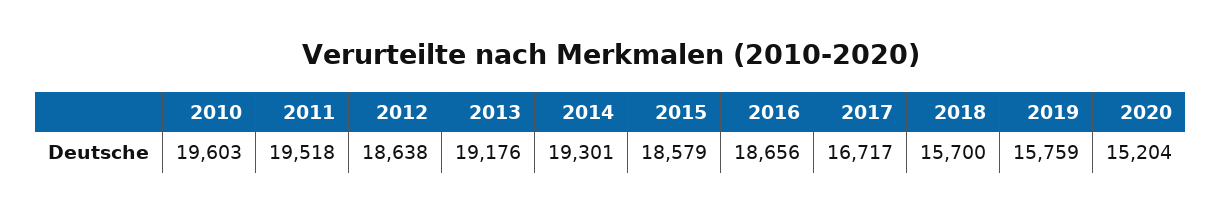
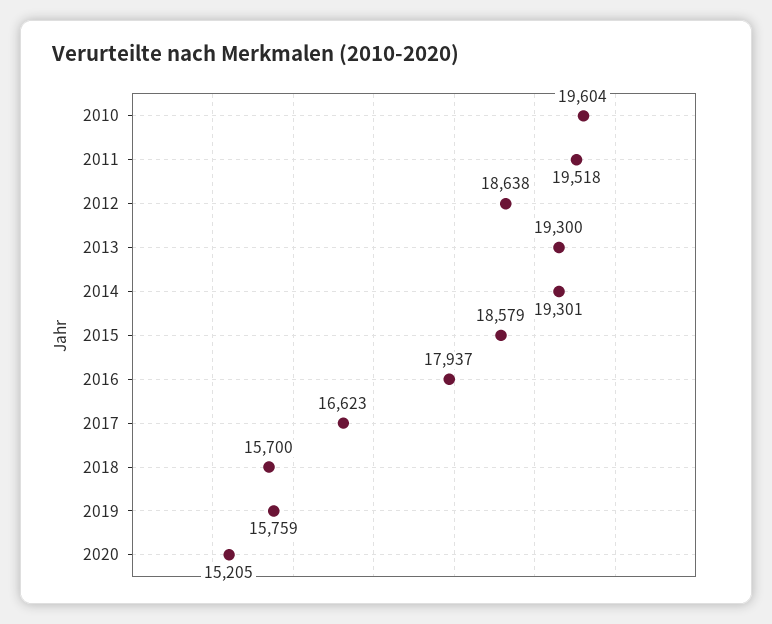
  {
-   "2010": 19603,
+   "2010": 19604,
    "2011": 19518,
    "2012": 18638,
-   "2013": 19176,
+   "2013": 19300,
    "2014": 19301,
    "2015": 18579,
-   "2016": 18656,
+   "2016": 17937,
-   "2017": 16717,
+   "2017": 16623,
    "2018": 15700,
    "2019": 15759,
-   "2020": 15204
+   "2020": 15205
  }

